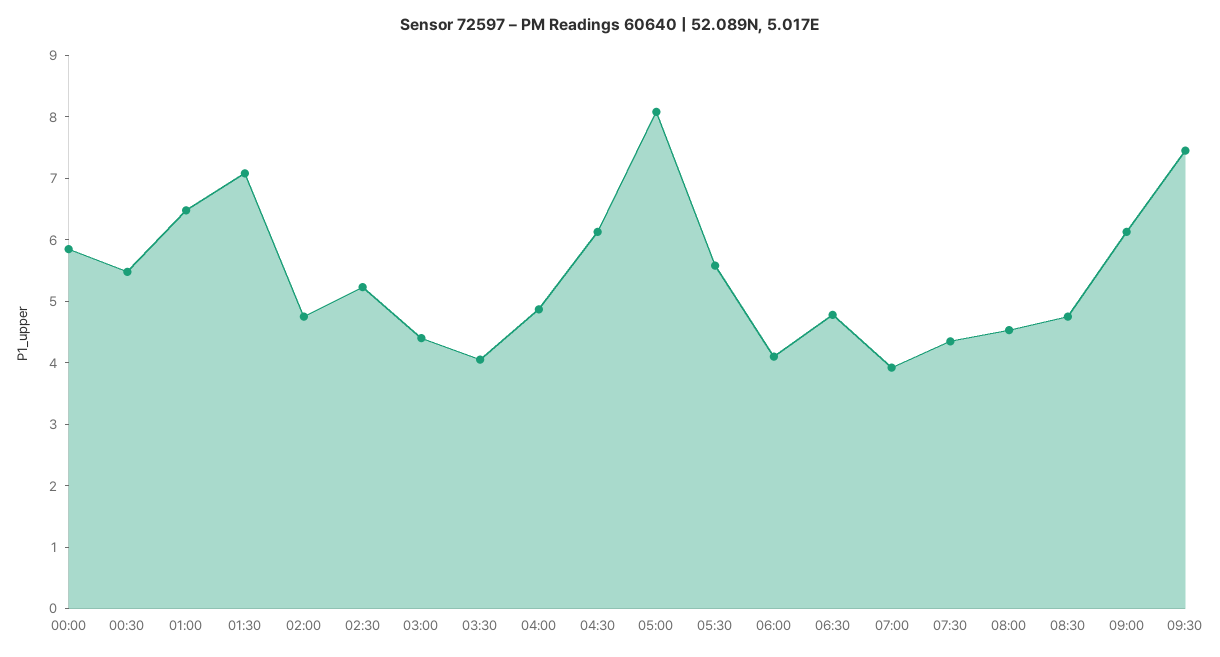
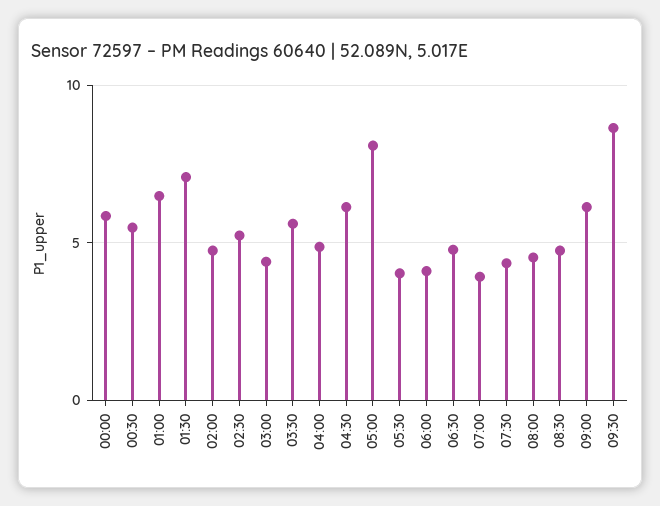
  {
    "00:00": 5.8,
    "00:30": 5.4,
    "01:00": 6.4,
    "01:30": 7,
    "02:00": 4.8,
    "02:30": 5.2,
    "03:00": 4.4,
-   "03:30": 4,
+   "03:30": 5.5,
    "04:00": 4.8,
    "04:30": 6.2,
    "05:00": 8,
-   "05:30": 5.6,
+   "05:30": 4,
    "06:00": 4.2,
    "06:30": 4.8,
    "07:00": 4,
    "07:30": 4.4,
    "08:00": 4.6,
    "08:30": 4.8,
    "09:00": 6.2,
-   "09:30": 7.4
+   "09:30": 8.5
  }

